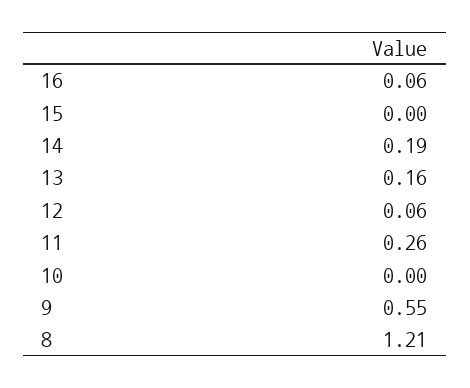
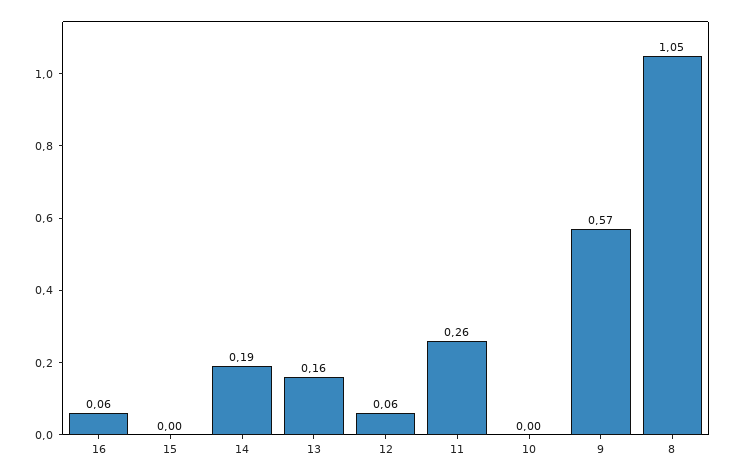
  {
    "16": 0.06,
    "15": 0,
    "14": 0.19,
    "13": 0.16,
    "12": 0.06,
    "11": 0.26,
    "10": 0,
-   "9": 0.55,
+   "9": 0.57,
-   "8": 1.21
+   "8": 1.05
  }

